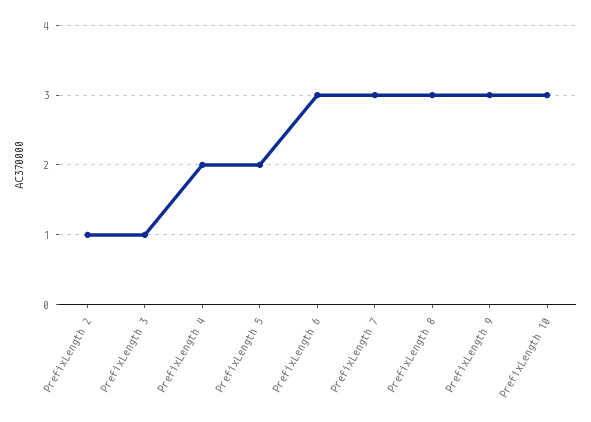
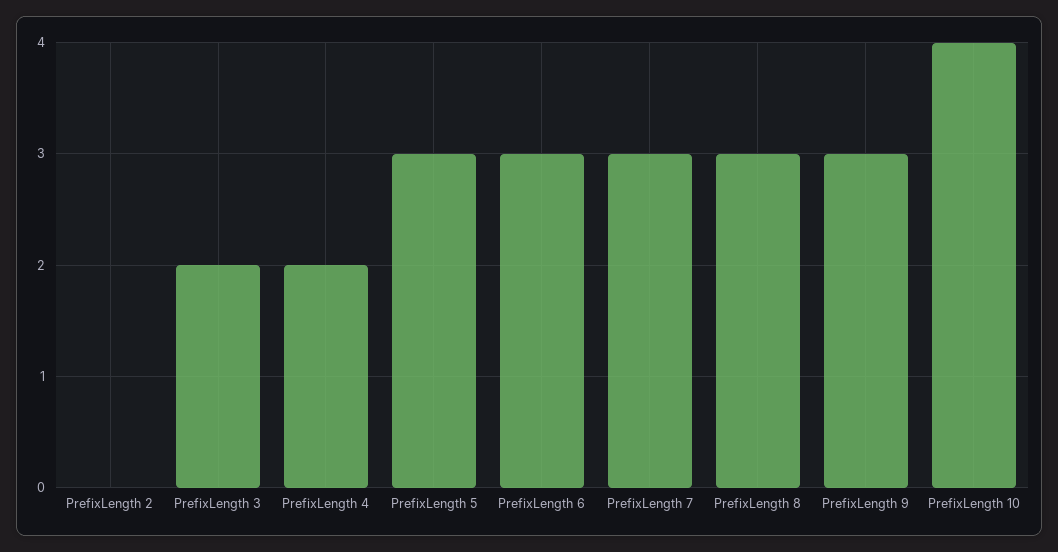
  {
-   "PrefixLength 2": 1,
+   "PrefixLength 2": 0,
-   "PrefixLength 3": 1,
+   "PrefixLength 3": 2,
    "PrefixLength 4": 2,
-   "PrefixLength 5": 2,
+   "PrefixLength 5": 3,
    "PrefixLength 6": 3,
    "PrefixLength 7": 3,
    "PrefixLength 8": 3,
    "PrefixLength 9": 3,
-   "PrefixLength 10": 3
+   "PrefixLength 10": 4
  }

